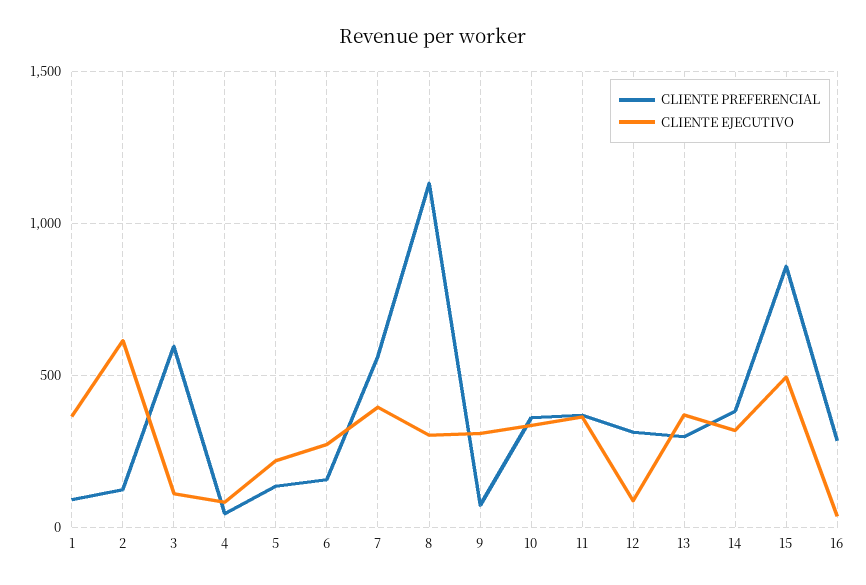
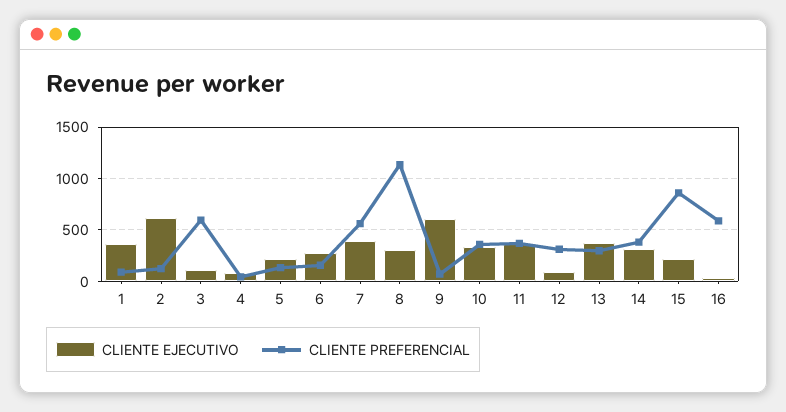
  {
    "CLIENTE PREFERENCIAL": {
      "1": 100,
      "2": 100,
      "3": 600,
      "4": 50,
      "5": 150,
      "6": 150,
      "7": 550,
      "8": 1150,
      "9": 50,
      "10": 350,
      "11": 350,
      "12": 300,
      "13": 300,
      "14": 400,
      "15": 850,
-     "16": 300
+     "16": 600
    },
    "CLIENTE EJECUTIVO": {
      "1": 350,
      "2": 600,
      "3": 100,
      "4": 100,
      "5": 200,
      "6": 250,
      "7": 400,
      "8": 300,
-     "9": 300,
+     "9": 600,
      "10": 350,
      "11": 350,
      "12": 100,
      "13": 350,
      "14": 300,
-     "15": 500,
+     "15": 200,
      "16": 50
    }
  }

